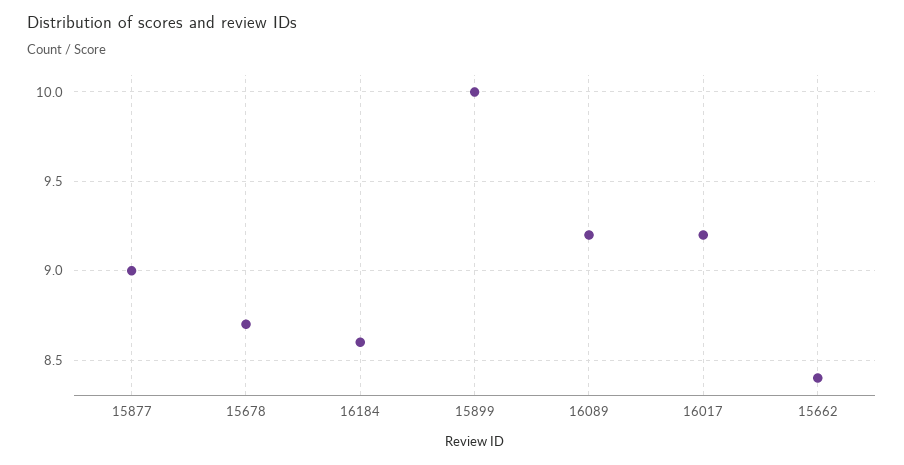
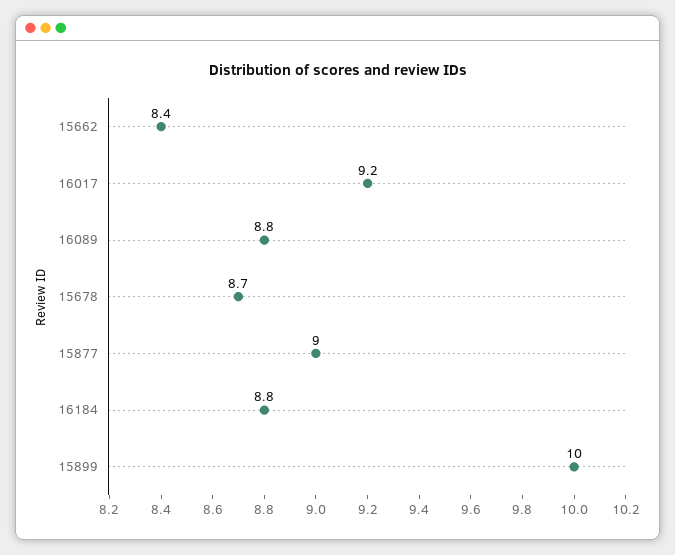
  {
    "15877": 9,
    "15678": 8.7,
-   "16184": 8.6,
+   "16184": 8.8,
    "15899": 10,
-   "16089": 9.2,
+   "16089": 8.8,
    "16017": 9.2,
    "15662": 8.4
  }

